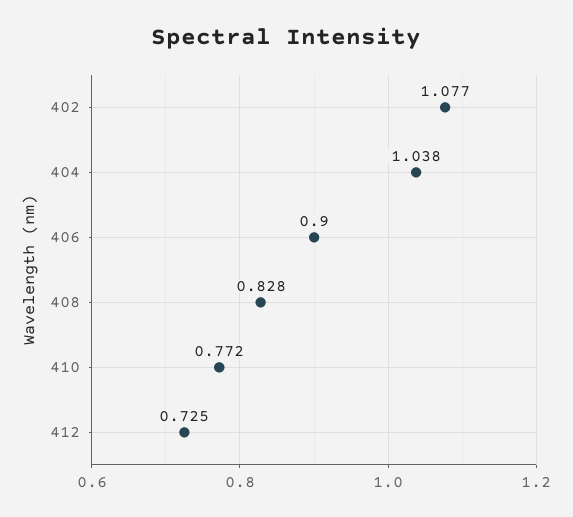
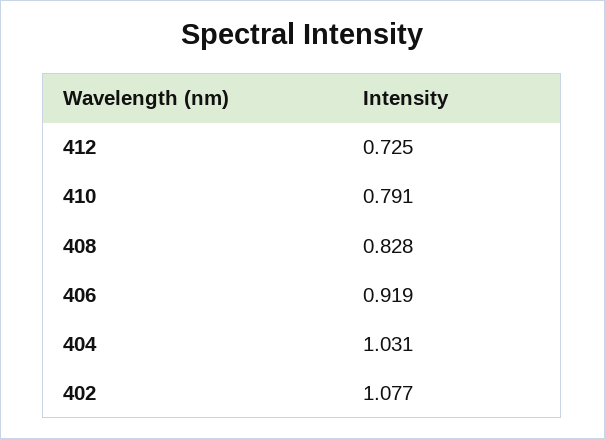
  {
    "402": 1.077,
-   "404": 1.038,
+   "404": 1.031,
-   "406": 0.9,
+   "406": 0.919,
    "408": 0.828,
-   "410": 0.772,
+   "410": 0.791,
    "412": 0.725
  }

